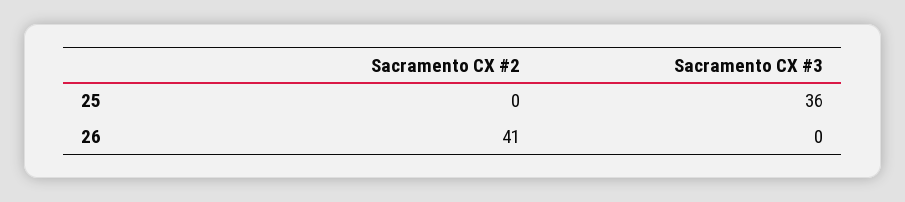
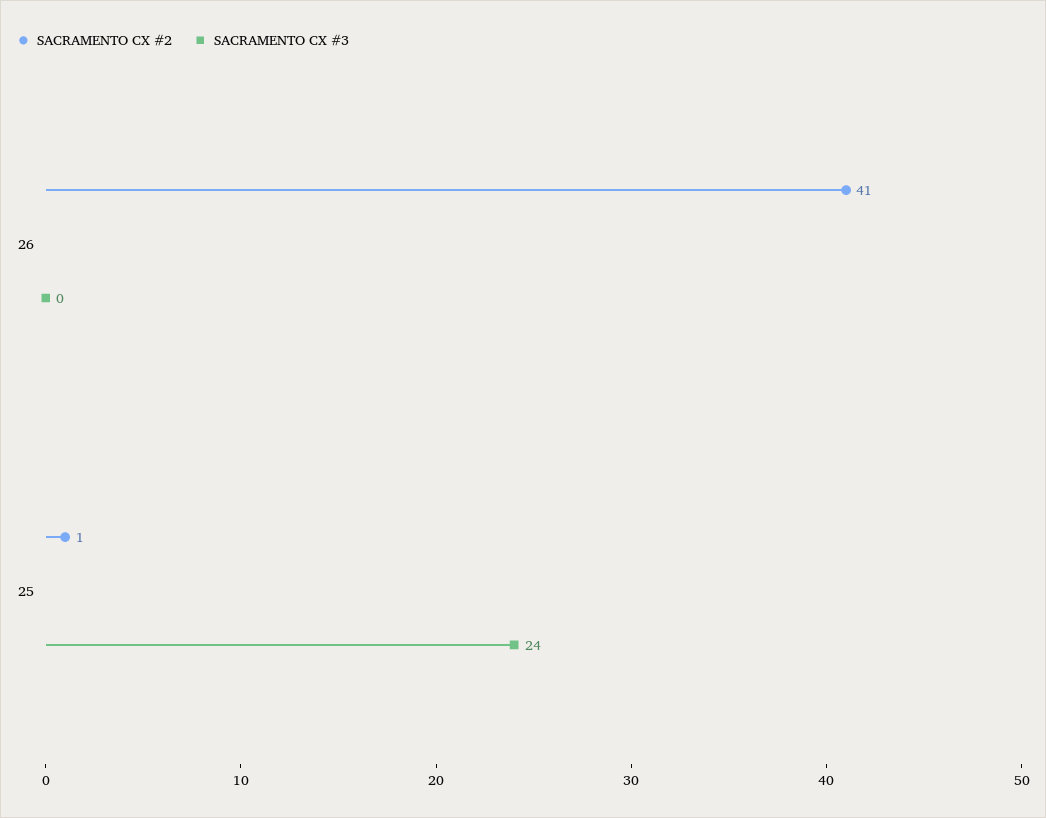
  {
    "Sacramento CX #2": {
-     "25": 0,
+     "25": 1,
      "26": 41
    },
    "Sacramento CX #3": {
-     "25": 36,
+     "25": 24,
      "26": 0
    }
  }

